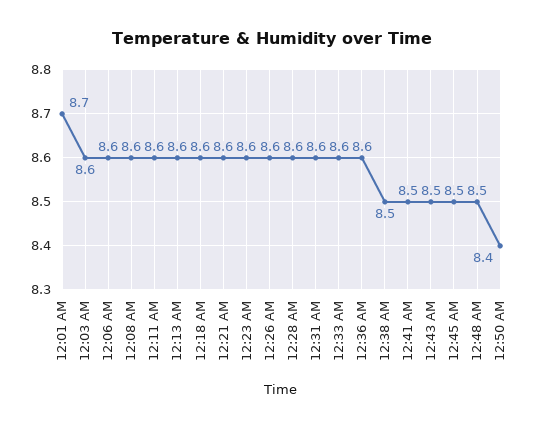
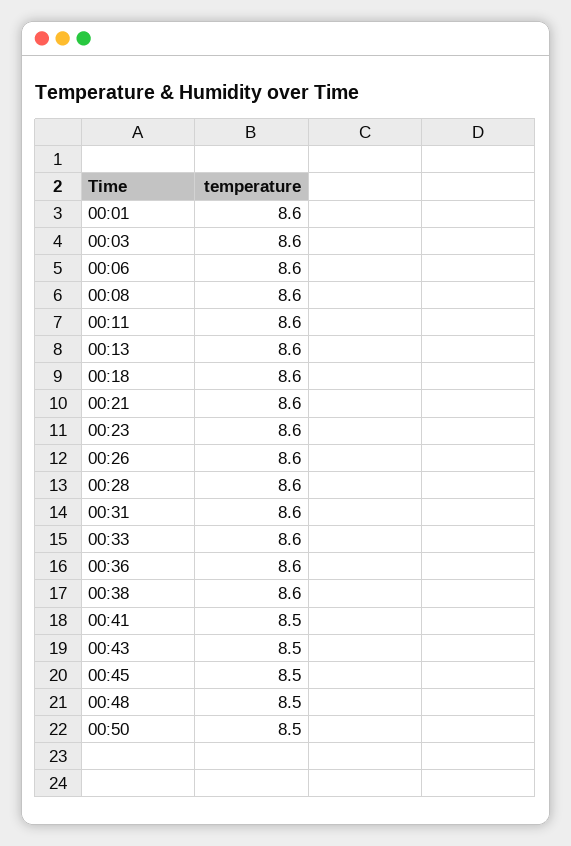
  {
-   "12:01 AM": 8.7,
+   "12:01 AM": 8.6,
    "12:03 AM": 8.6,
    "12:06 AM": 8.6,
    "12:08 AM": 8.6,
    "12:11 AM": 8.6,
    "12:13 AM": 8.6,
    "12:18 AM": 8.6,
    "12:21 AM": 8.6,
    "12:23 AM": 8.6,
    "12:26 AM": 8.6,
    "12:28 AM": 8.6,
    "12:31 AM": 8.6,
    "12:33 AM": 8.6,
    "12:36 AM": 8.6,
-   "12:38 AM": 8.5,
+   "12:38 AM": 8.6,
    "12:41 AM": 8.5,
    "12:43 AM": 8.5,
    "12:45 AM": 8.5,
    "12:48 AM": 8.5,
-   "12:50 AM": 8.4
+   "12:50 AM": 8.5
  }

